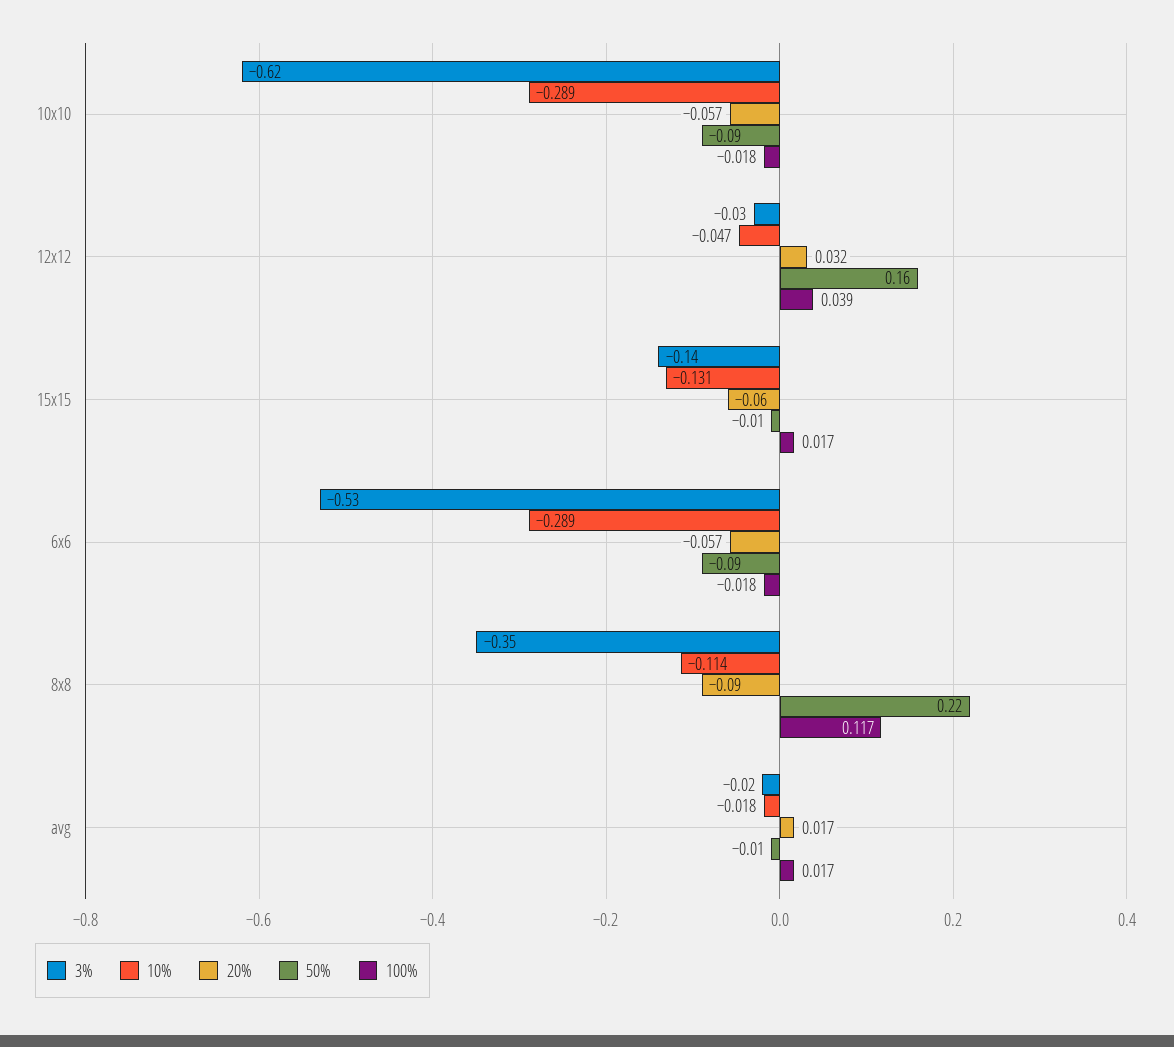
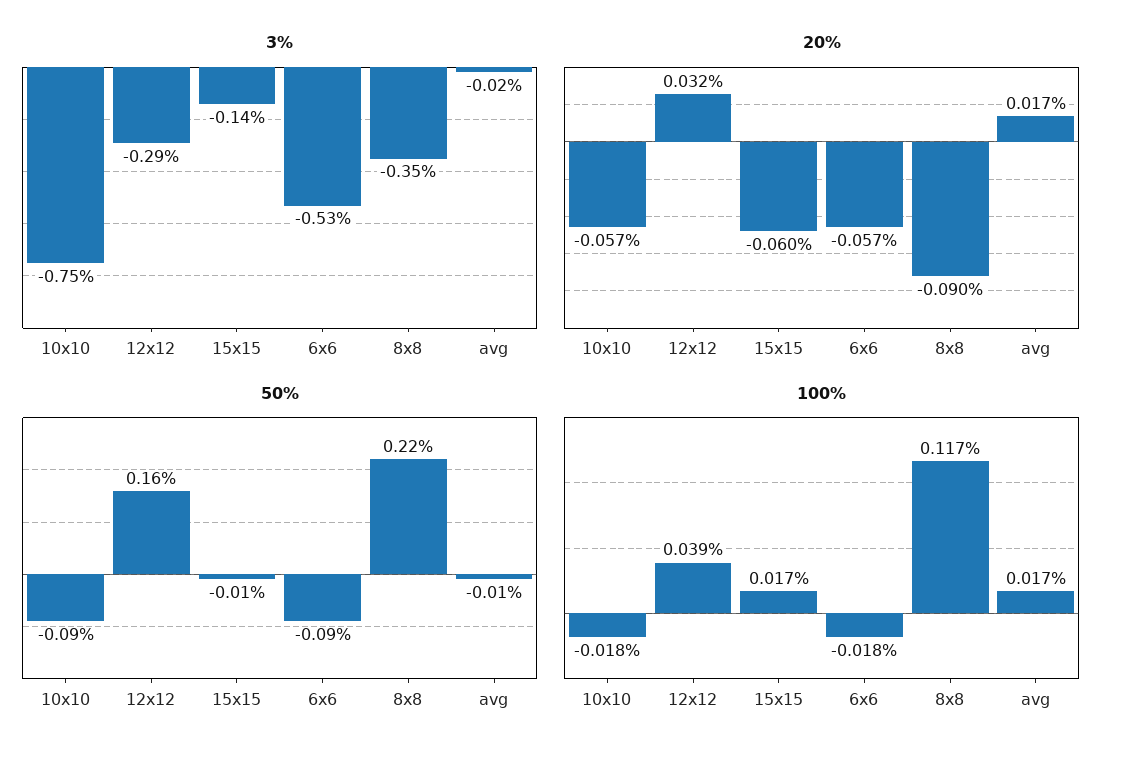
  {
    "3%": {
-     "10x10": -0.62,
+     "10x10": -0.75,
-     "12x12": -0.03,
+     "12x12": -0.29,
      "15x15": -0.14,
      "6x6": -0.53,
      "8x8": -0.35,
      "avg": -0.02
    },
-   "10%": {
-     "10x10": -0.289,
-     "12x12": -0.047,
-     "15x15": -0.131,
-     "6x6": -0.289,
-     "8x8": -0.114,
-     "avg": -0.018
-   },
    "20%": {
      "10x10": -0.057,
      "12x12": 0.032,
      "15x15": -0.06,
      "6x6": -0.057,
      "8x8": -0.09,
      "avg": 0.017
    },
    "50%": {
      "10x10": -0.09,
      "12x12": 0.16,
      "15x15": -0.01,
      "6x6": -0.09,
      "8x8": 0.22,
      "avg": -0.01
    },
    "100%": {
      "10x10": -0.018,
      "12x12": 0.039,
      "15x15": 0.017,
      "6x6": -0.018,
      "8x8": 0.117,
      "avg": 0.017
    }
  }

